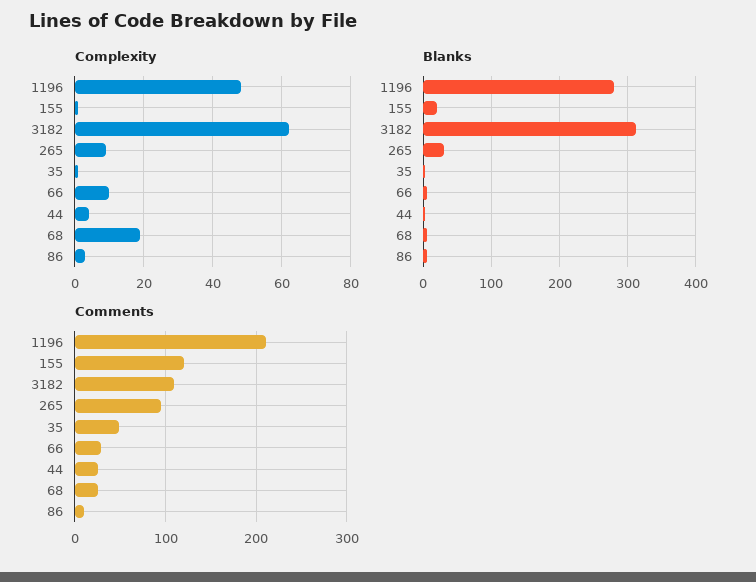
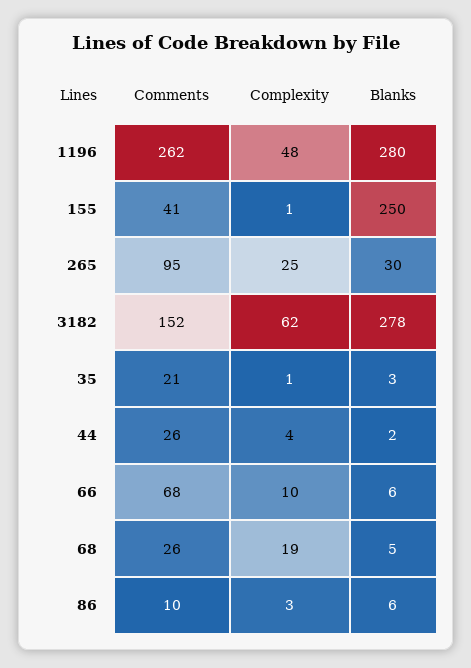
  {
    "Complexity": {
      "1196": 48,
      "155": 1,
      "3182": 62,
-     "265": 10,
+     "265": 25,
      "35": 1,
      "66": 10,
      "44": 4,
      "68": 19,
      "86": 3
    },
    "Blanks": {
      "1196": 280,
-     "155": 20,
+     "155": 250,
-     "3182": 310,
+     "3182": 278,
      "265": 30,
      "35": 3,
      "66": 6,
      "44": 2,
      "68": 5,
      "86": 6
    },
    "Comments": {
-     "1196": 210,
+     "1196": 262,
-     "155": 120,
+     "155": 41,
-     "3182": 110,
+     "3182": 152,
      "265": 95,
-     "35": 50,
+     "35": 21,
-     "66": 30,
+     "66": 68,
      "44": 26,
      "68": 26,
      "86": 10
    }
  }

